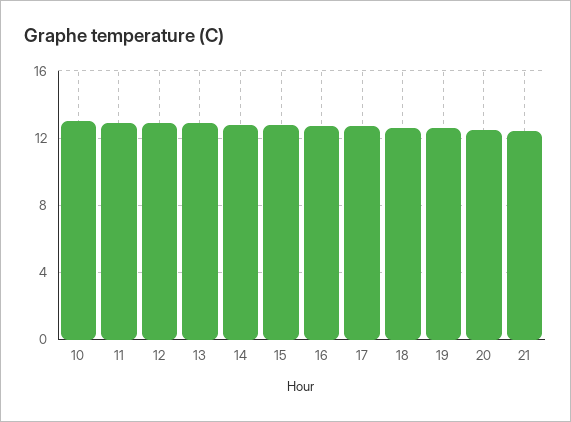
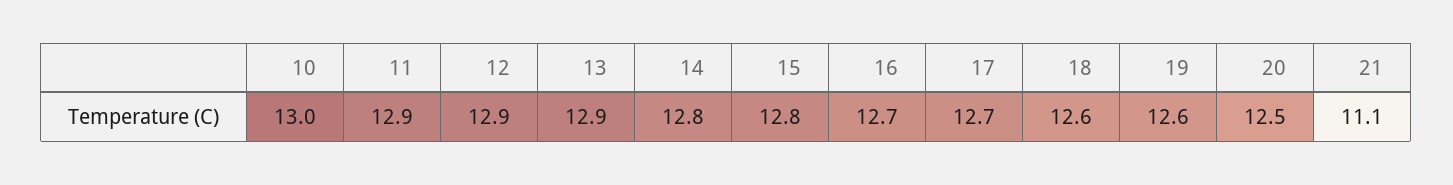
  {
    "10": 13,
    "11": 12.9,
    "12": 12.9,
    "13": 12.9,
    "14": 12.8,
    "15": 12.8,
    "16": 12.7,
    "17": 12.7,
    "18": 12.6,
    "19": 12.6,
    "20": 12.5,
-   "21": 12.5
+   "21": 11.1
  }

